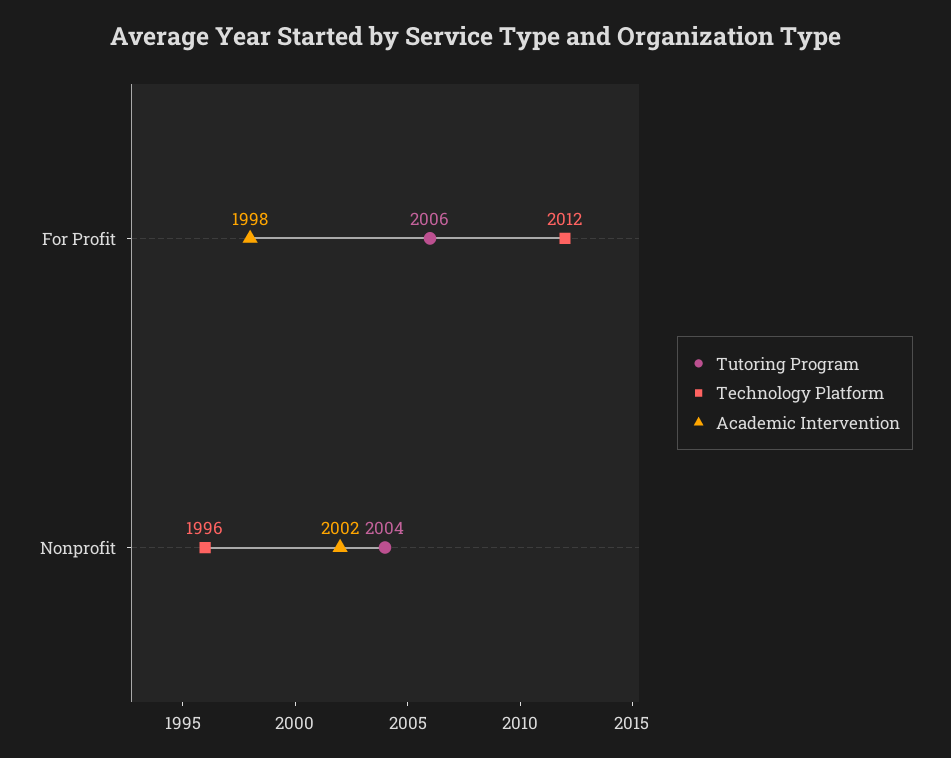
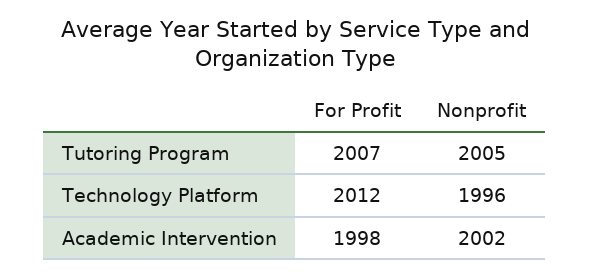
  {
    "Tutoring Program": {
-     "For Profit": 2006,
+     "For Profit": 2007,
-     "Nonprofit": 2004
+     "Nonprofit": 2005
    },
    "Technology Platform": {
      "For Profit": 2012,
      "Nonprofit": 1996
    },
    "Academic Intervention": {
      "For Profit": 1998,
      "Nonprofit": 2002
    }
  }

